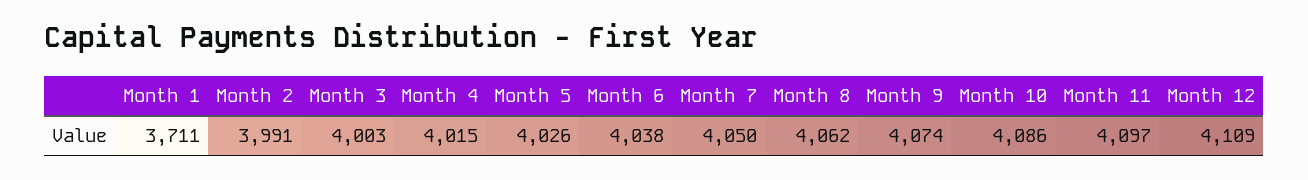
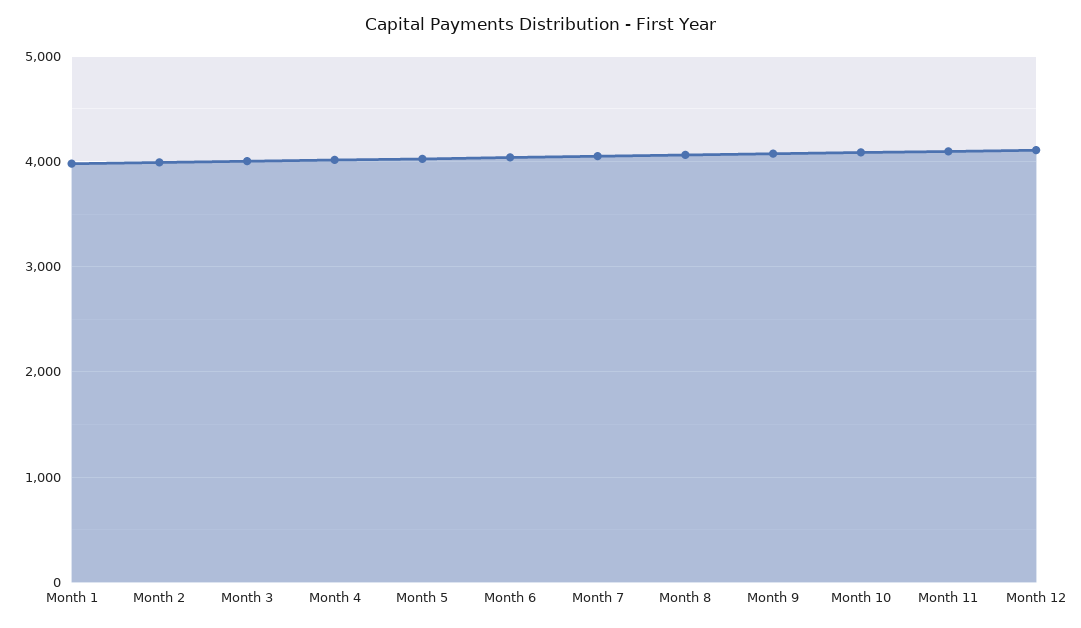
  {
-   "Month 1": 3711,
+   "Month 1": 4000,
    "Month 2": 3991,
    "Month 3": 4003,
    "Month 4": 4015,
    "Month 5": 4026,
    "Month 6": 4038,
    "Month 7": 4050,
    "Month 8": 4062,
    "Month 9": 4074,
    "Month 10": 4086,
    "Month 11": 4097,
    "Month 12": 4109
  }

